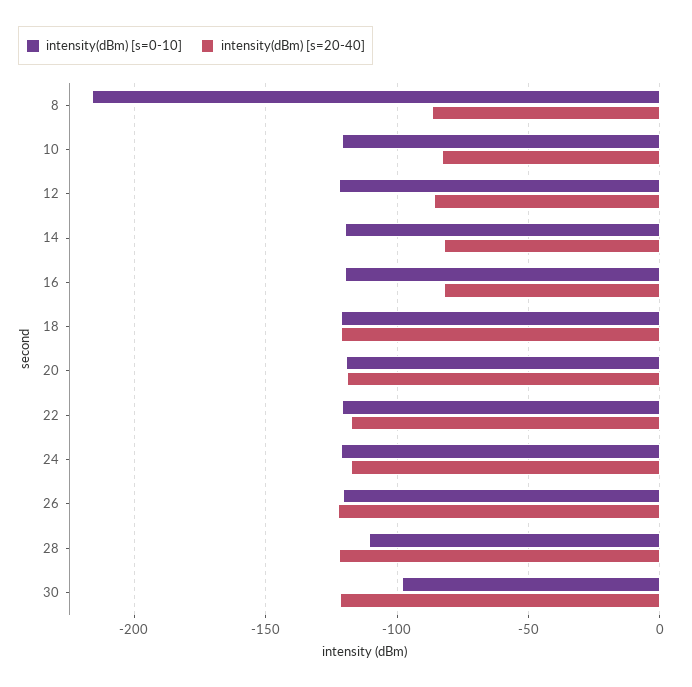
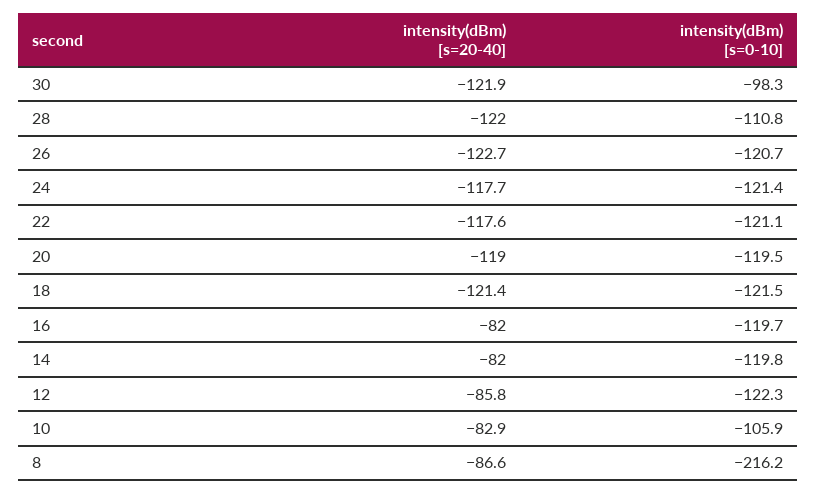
  {
    "intensity(dBm) [s=0-10]": {
      "8": -216.2,
-     "10": -120,
+     "10": -105.9,
      "12": -122.3,
      "14": -119.8,
      "16": -119.7,
      "18": -121.5,
      "20": -119.5,
      "22": -121.1,
      "24": -121.4,
      "26": -120.7,
      "28": -110.8,
      "30": -98.3
    },
    "intensity(dBm) [s=20-40]": {
      "8": -86.6,
      "10": -82.9,
      "12": -85.8,
      "14": -82,
      "16": -82,
      "18": -121.4,
      "20": -119,
      "22": -117.6,
      "24": -117.7,
      "26": -122.7,
      "28": -122,
      "30": -121.9
    }
  }

